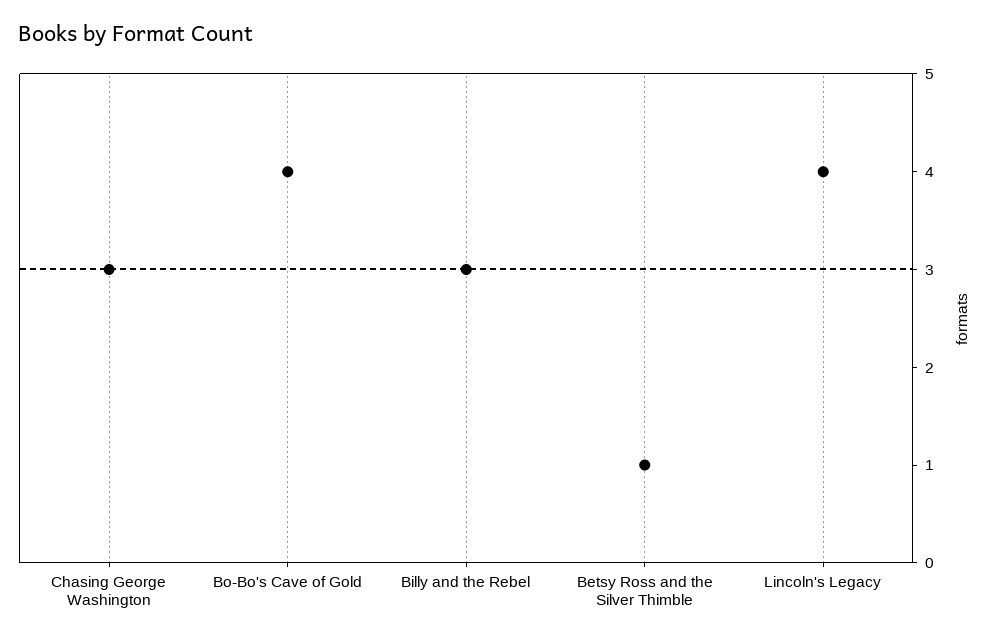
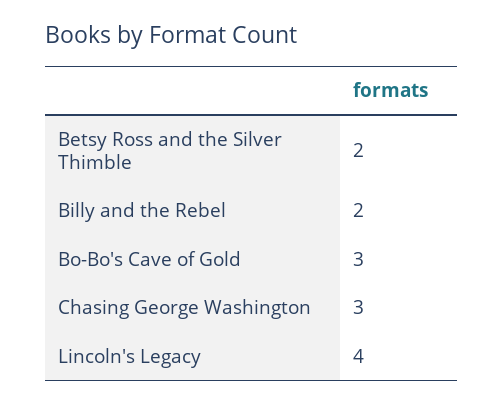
  {
    "Chasing George Washington": 3,
-   "Bo-Bo's Cave of Gold": 4,
+   "Bo-Bo's Cave of Gold": 3,
-   "Billy and the Rebel": 3,
+   "Billy and the Rebel": 2,
-   "Betsy Ross and the Silver Thimble": 1,
+   "Betsy Ross and the Silver Thimble": 2,
    "Lincoln's Legacy": 4
  }

